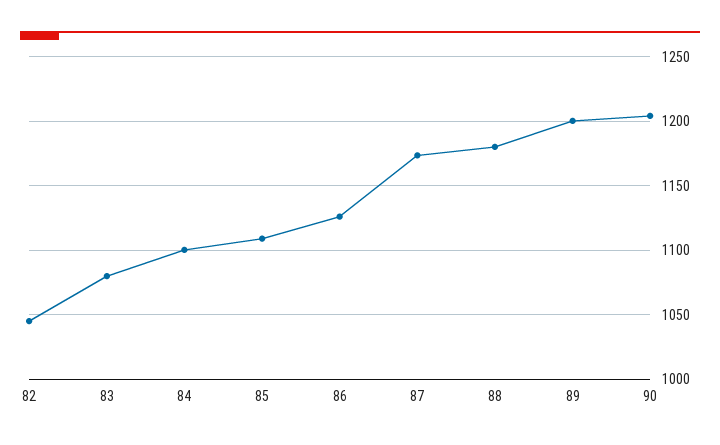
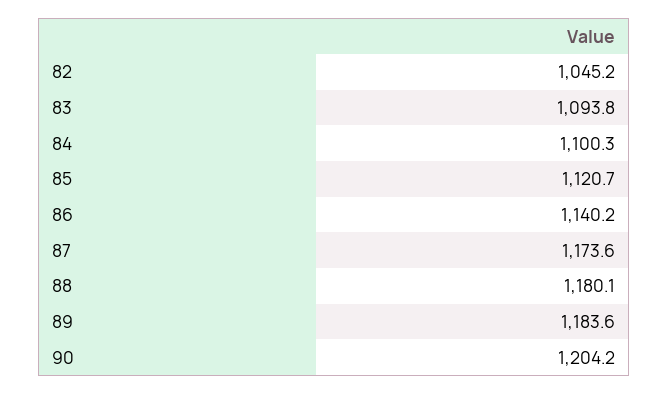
  {
    "82": 1045.2,
-   "83": 1080,
+   "83": 1093.8,
    "84": 1100.3,
-   "85": 1110,
+   "85": 1120.7,
-   "86": 1125,
+   "86": 1140.2,
    "87": 1173.6,
    "88": 1180.1,
-   "89": 1200,
+   "89": 1183.6,
    "90": 1204.2
  }

